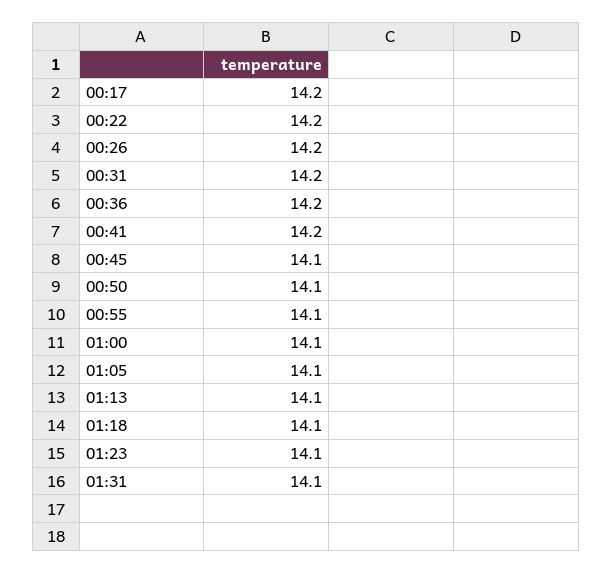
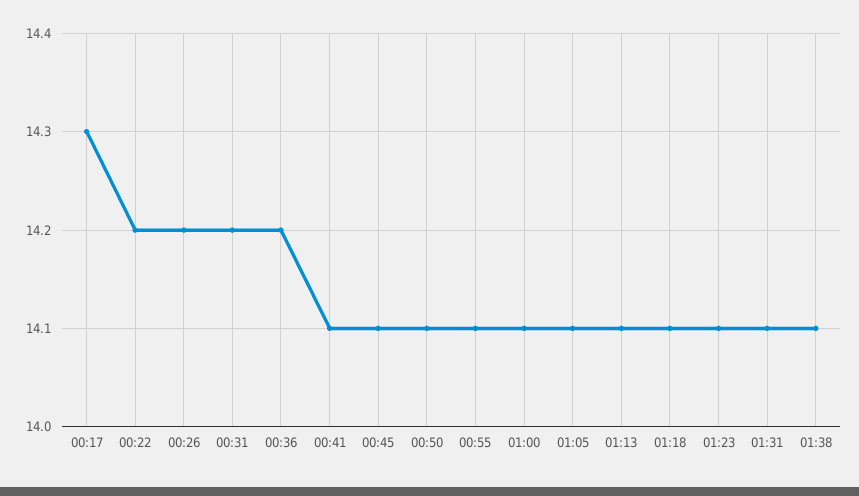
  {
-   "00:17": 14.2,
+   "00:17": 14.3,
    "00:22": 14.2,
    "00:26": 14.2,
    "00:31": 14.2,
    "00:36": 14.2,
-   "00:41": 14.2,
+   "00:41": 14.1,
    "00:45": 14.1,
    "00:50": 14.1,
    "00:55": 14.1,
    "01:00": 14.1,
    "01:05": 14.1,
    "01:13": 14.1,
    "01:18": 14.1,
    "01:23": 14.1,
-   "01:31": 14.1
+   "01:31": 14.1,
+   "01:38": 14.1
  }

